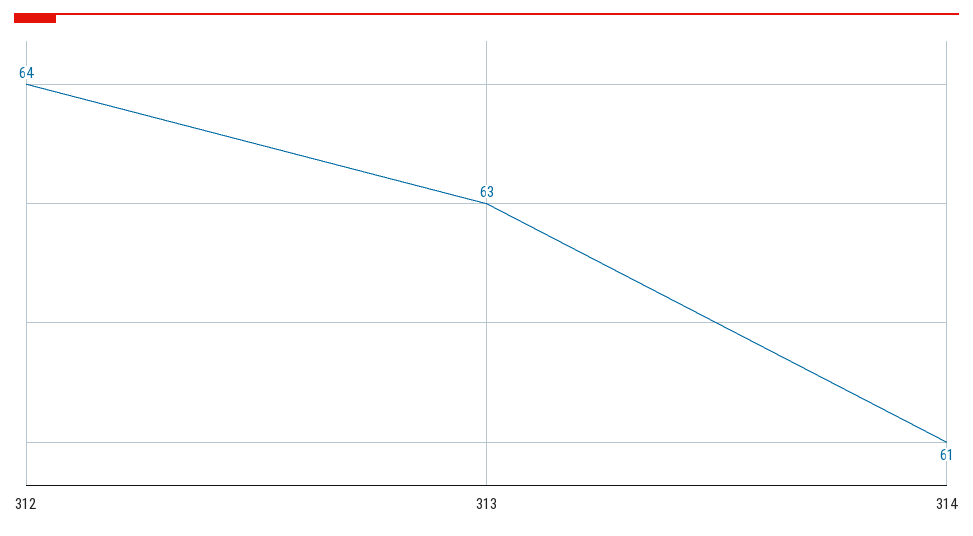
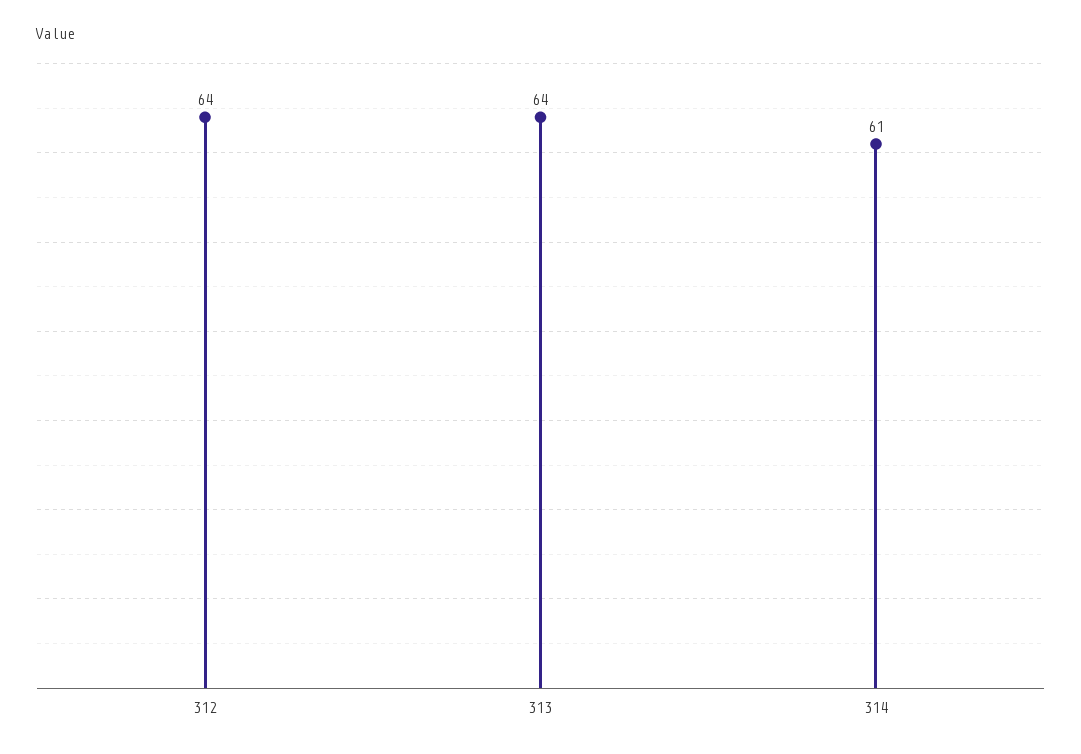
  {
    "312": 64,
-   "313": 63,
+   "313": 64,
    "314": 61
  }

